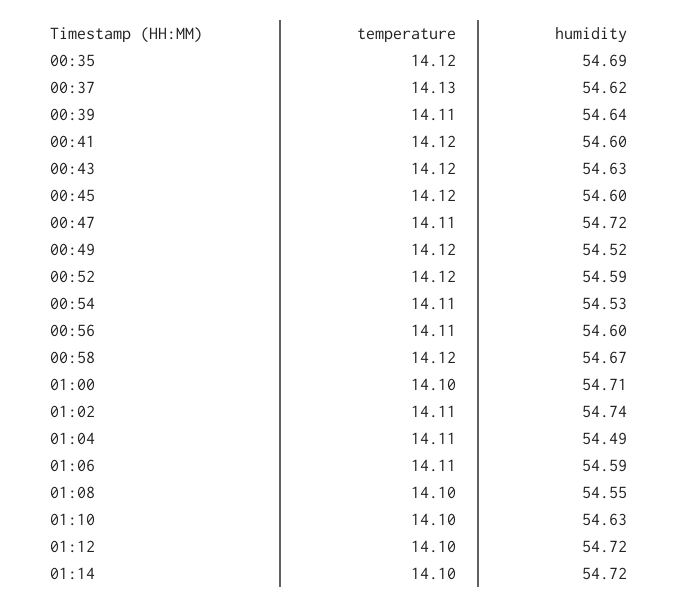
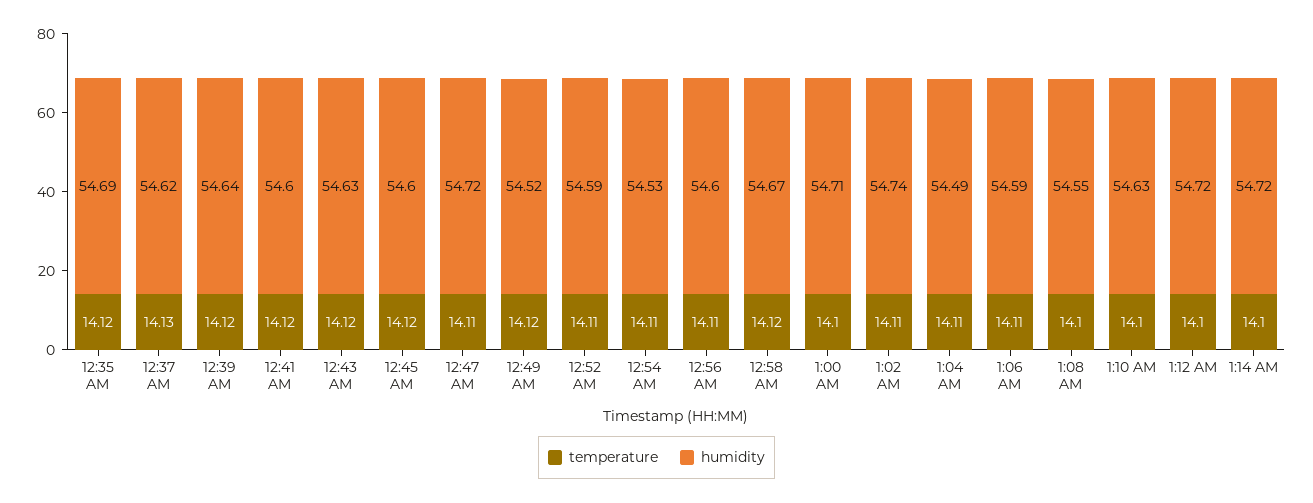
  {
    "temperature": {
      "00:35": 14.12,
      "00:37": 14.13,
-     "00:39": 14.11,
+     "00:39": 14.12,
      "00:41": 14.12,
      "00:43": 14.12,
      "00:45": 14.12,
      "00:47": 14.11,
      "00:49": 14.12,
-     "00:52": 14.12,
+     "00:52": 14.11,
      "00:54": 14.11,
      "00:56": 14.11,
      "00:58": 14.12,
      "01:00": 14.1,
      "01:02": 14.11,
      "01:04": 14.11,
      "01:06": 14.11,
      "01:08": 14.1,
      "01:10": 14.1,
      "01:12": 14.1,
      "01:14": 14.1
    },
    "humidity": {
      "00:35": 54.69,
      "00:37": 54.62,
      "00:39": 54.64,
      "00:41": 54.6,
      "00:43": 54.63,
      "00:45": 54.6,
      "00:47": 54.72,
      "00:49": 54.52,
      "00:52": 54.59,
      "00:54": 54.53,
      "00:56": 54.6,
      "00:58": 54.67,
      "01:00": 54.71,
      "01:02": 54.74,
      "01:04": 54.49,
      "01:06": 54.59,
      "01:08": 54.55,
      "01:10": 54.63,
      "01:12": 54.72,
      "01:14": 54.72
    }
  }

